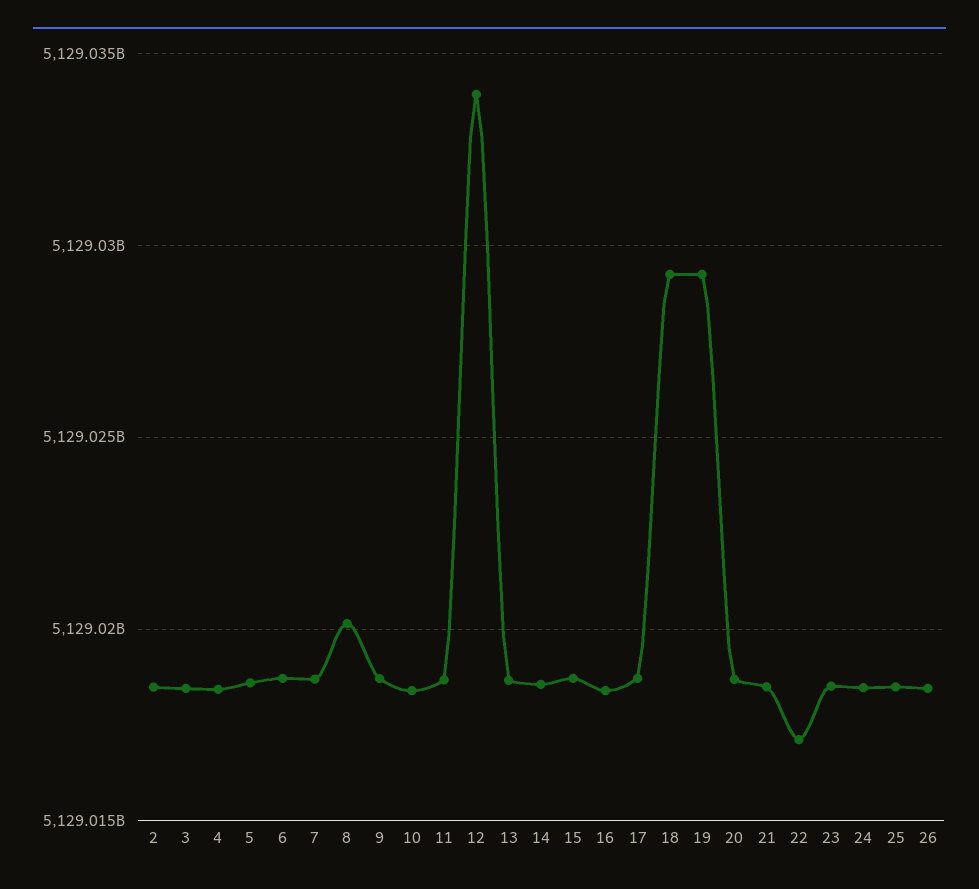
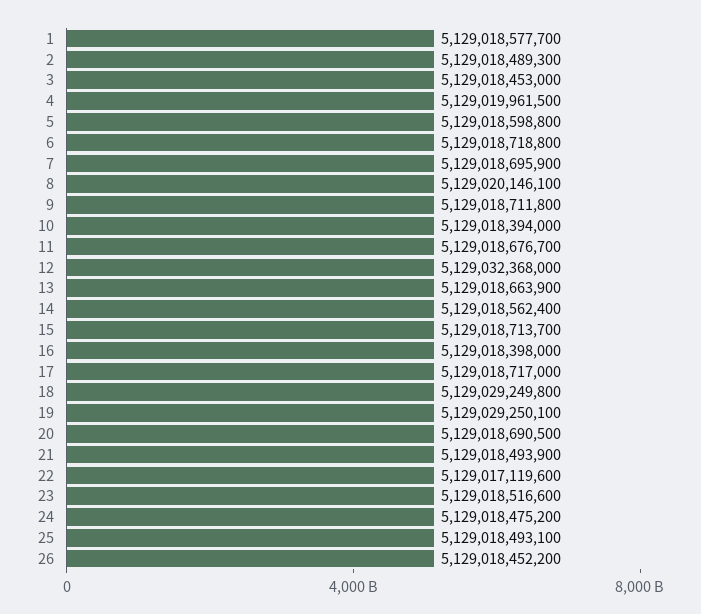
  {
    "2": 5129018489300,
    "3": 5129018453000,
-   "4": 5129018500000,
+   "4": 5129019961500,
    "5": 5129018598800,
    "6": 5129018718800,
    "7": 5129018695900,
    "8": 5129020146100,
    "9": 5129018711800,
    "10": 5129018394000,
    "11": 5129018676700,
-   "12": 5129034000000,
+   "12": 5129032368000,
    "13": 5129018663900,
    "14": 5129018562400,
    "15": 5129018713700,
    "16": 5129018398000,
    "17": 5129018717000,
    "18": 5129029249800,
    "19": 5129029250100,
    "20": 5129018690500,
    "21": 5129018493900,
    "22": 5129017119600,
    "23": 5129018516600,
    "24": 5129018475200,
    "25": 5129018493100,
-   "26": 5129018452200
+   "26": 5129018452200,
+   "1": 5129018577700
  }

